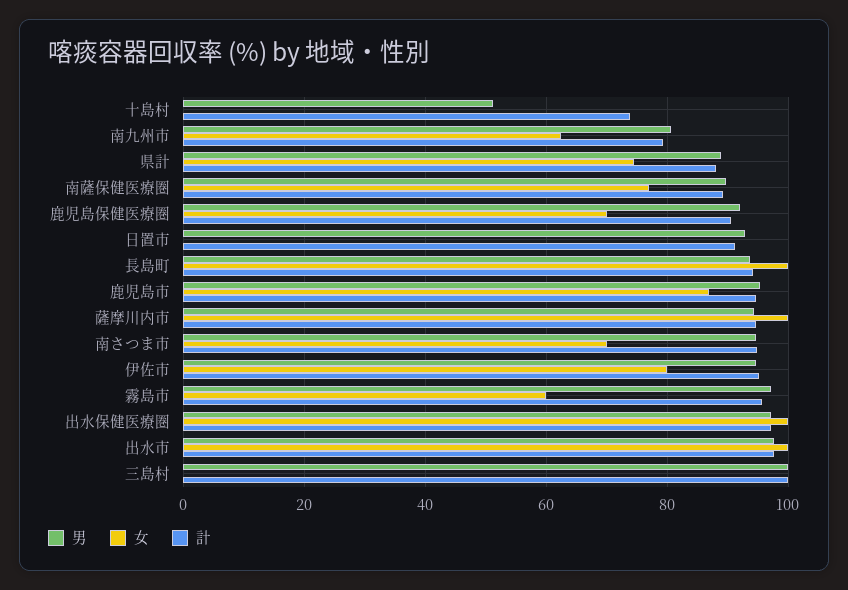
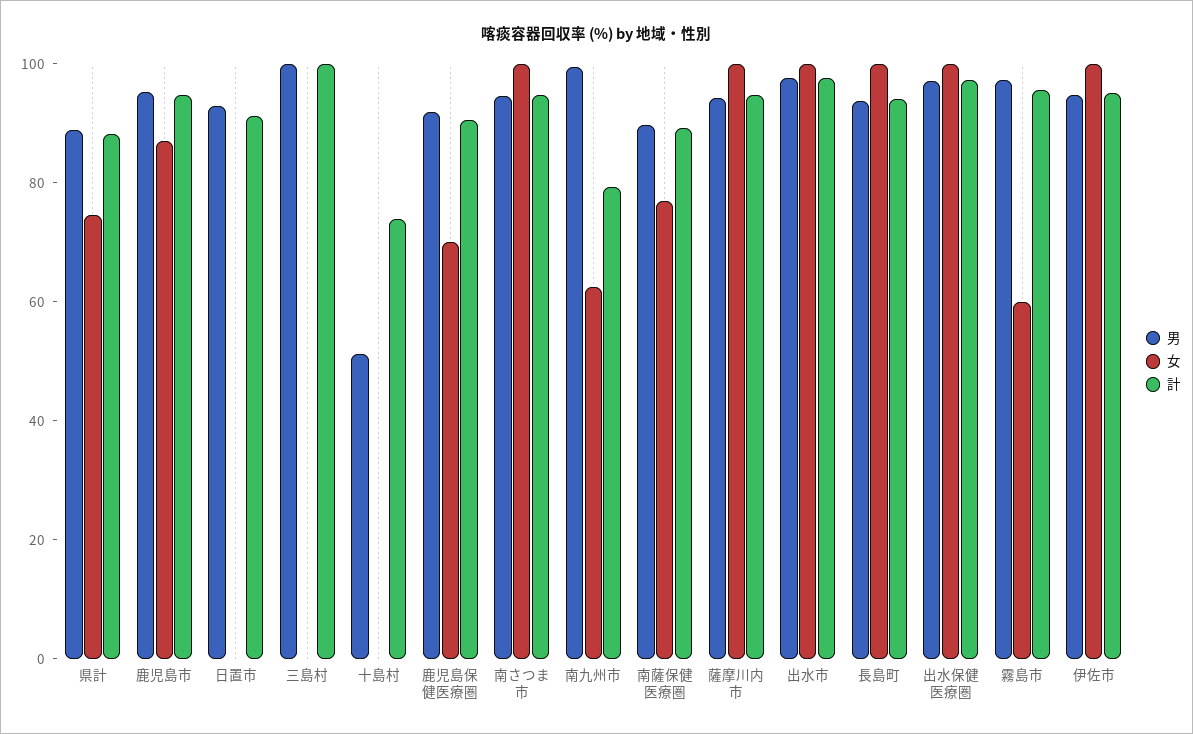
  {
    "男": {
      "十島村": 52,
-     "南九州市": 80,
+     "南九州市": 100,
      "県計": 88,
      "南薩保健医療圏": 90,
      "鹿児島保健医療圏": 92,
      "日置市": 92,
      "長島町": 94,
      "鹿児島市": 96,
      "薩摩川内市": 94,
      "南さつま市": 94,
      "伊佐市": 94,
      "霧島市": 98,
      "出水保健医療圏": 98,
      "出水市": 98,
      "三島村": 100
    },
    "女": {
      "十島村": 0,
      "南九州市": 62,
      "県計": 74,
      "南薩保健医療圏": 76,
      "鹿児島保健医療圏": 70,
      "日置市": 0,
      "長島町": 100,
      "鹿児島市": 86,
      "薩摩川内市": 100,
-     "南さつま市": 70,
+     "南さつま市": 100,
-     "伊佐市": 80,
+     "伊佐市": 100,
      "霧島市": 60,
      "出水保健医療圏": 100,
      "出水市": 100,
      "三島村": 0
    },
    "計": {
      "十島村": 74,
      "南九州市": 80,
      "県計": 88,
      "南薩保健医療圏": 90,
      "鹿児島保健医療圏": 90,
      "日置市": 92,
      "長島町": 94,
      "鹿児島市": 94,
      "薩摩川内市": 94,
      "南さつま市": 94,
      "伊佐市": 96,
      "霧島市": 96,
      "出水保健医療圏": 98,
      "出水市": 98,
      "三島村": 100
    }
  }

